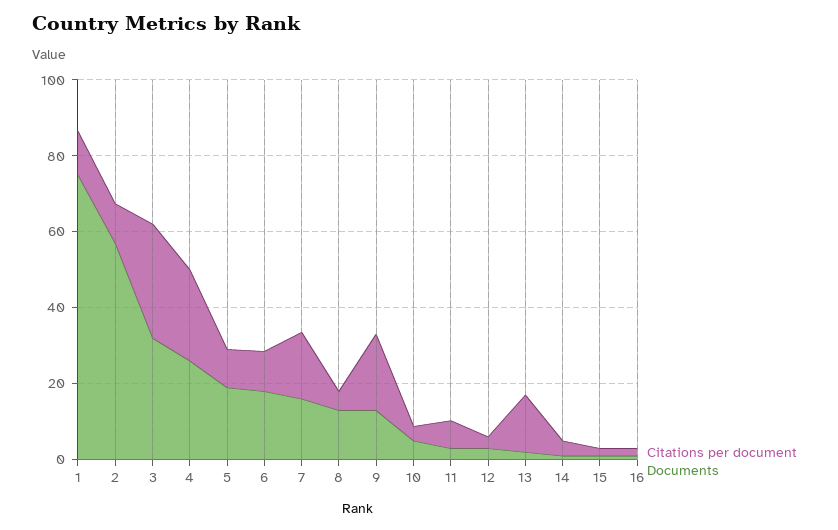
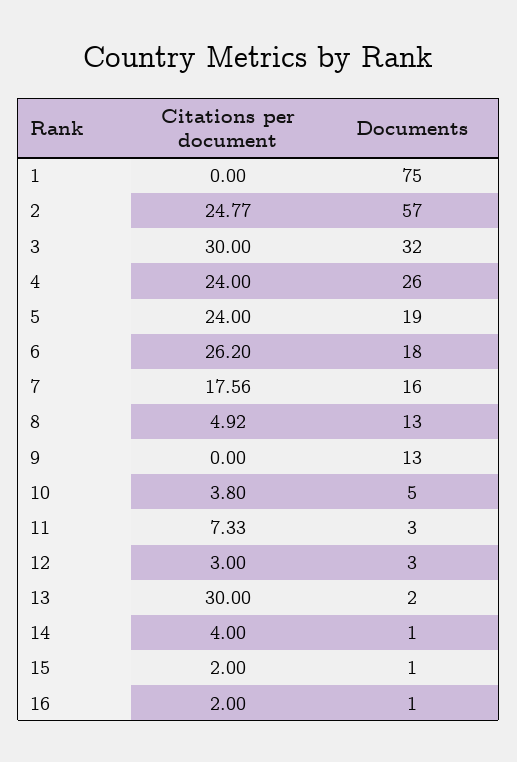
  {
    "Citations per document": {
-     "1": 10,
+     "1": 0,
-     "2": 10,
+     "2": 24.77,
      "3": 30,
      "4": 24,
-     "5": 10,
+     "5": 24,
-     "6": 10,
+     "6": 26.2,
      "7": 17.56,
      "8": 4.92,
-     "9": 20,
+     "9": 0,
      "10": 3.8,
      "11": 7.33,
      "12": 3,
-     "13": 15,
+     "13": 30,
      "14": 4,
      "15": 2,
      "16": 2
    },
    "Documents": {
      "1": 75,
      "2": 57,
      "3": 32,
      "4": 26,
      "5": 19,
      "6": 18,
      "7": 16,
      "8": 13,
      "9": 13,
      "10": 5,
      "11": 3,
      "12": 3,
      "13": 2,
      "14": 1,
      "15": 1,
      "16": 1
    }
  }

